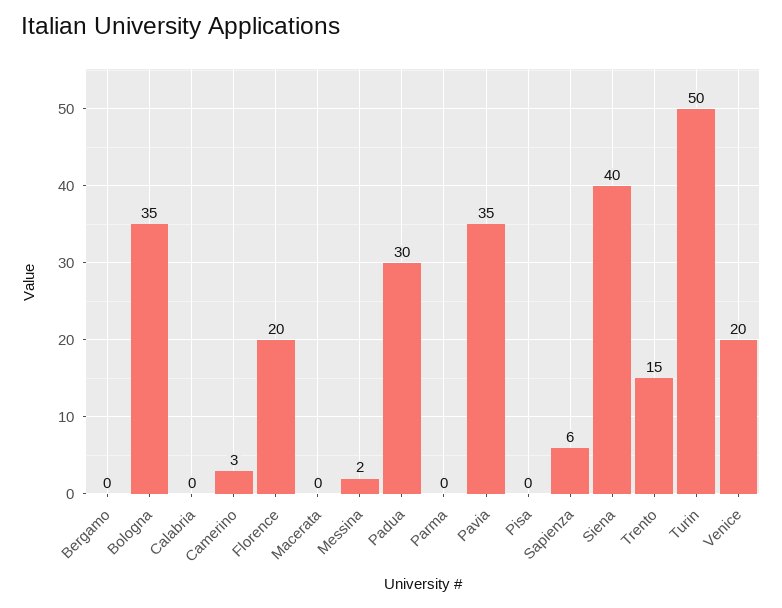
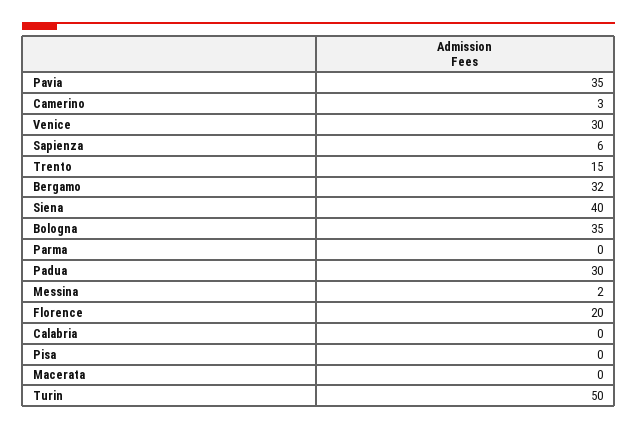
  {
-   "Bergamo": 0,
+   "Bergamo": 32,
    "Bologna": 35,
    "Calabria": 0,
    "Camerino": 3,
    "Florence": 20,
    "Macerata": 0,
    "Messina": 2,
    "Padua": 30,
    "Parma": 0,
    "Pavia": 35,
    "Pisa": 0,
    "Sapienza": 6,
    "Siena": 40,
    "Trento": 15,
    "Turin": 50,
-   "Venice": 20
+   "Venice": 30
  }

